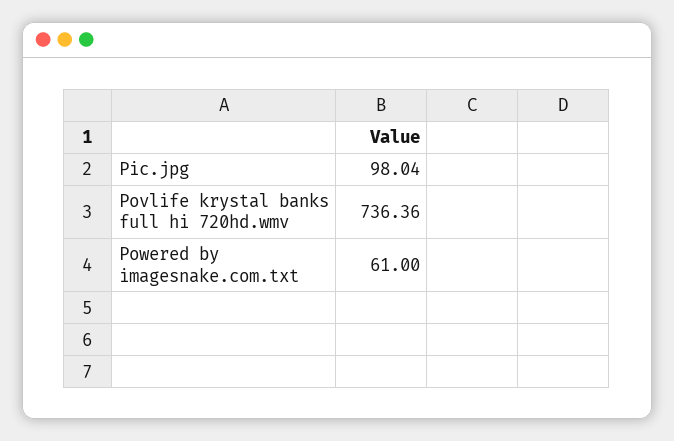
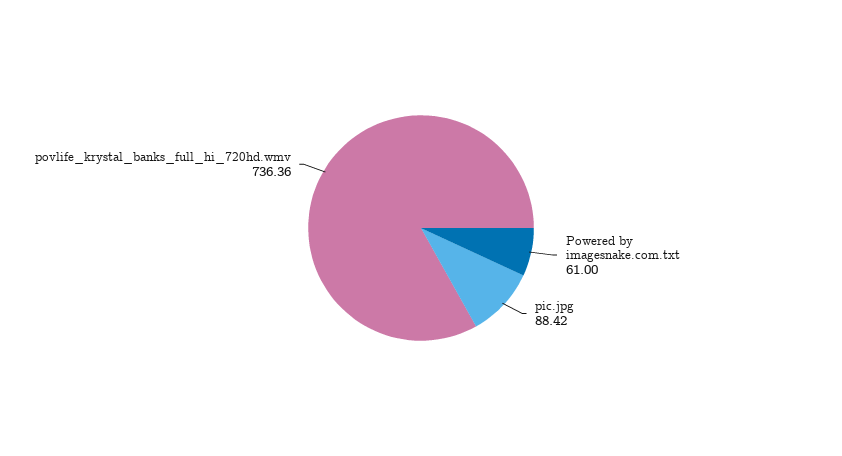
  {
-   "Pic.jpg": 98.04,
+   "Pic.jpg": 88.42,
    "Povlife krystal banks full hi 720hd.wmv": 736.36,
    "Powered by imagesnake.com.txt": 61
  }

